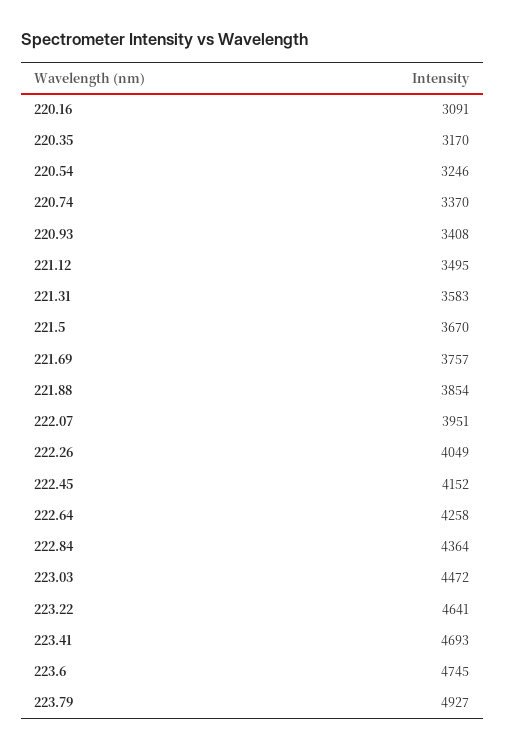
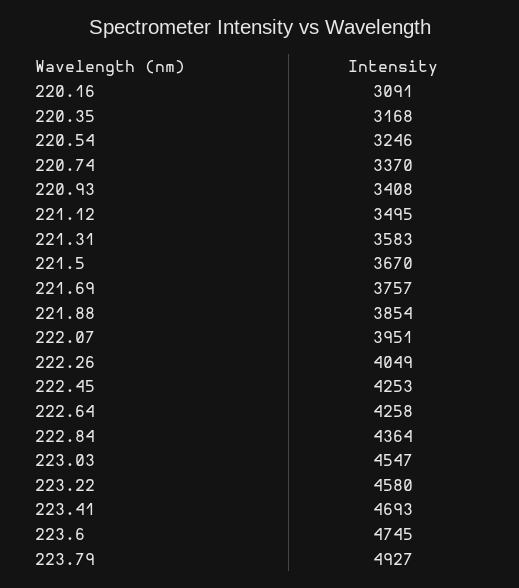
  {
    "220.16": 3091,
-   "220.35": 3170,
+   "220.35": 3168,
    "220.54": 3246,
    "220.74": 3370,
    "220.93": 3408,
    "221.12": 3495,
    "221.31": 3583,
    "221.5": 3670,
    "221.69": 3757,
    "221.88": 3854,
    "222.07": 3951,
    "222.26": 4049,
-   "222.45": 4152,
+   "222.45": 4253,
    "222.64": 4258,
    "222.84": 4364,
-   "223.03": 4472,
+   "223.03": 4547,
-   "223.22": 4641,
+   "223.22": 4580,
    "223.41": 4693,
    "223.6": 4745,
    "223.79": 4927
  }

